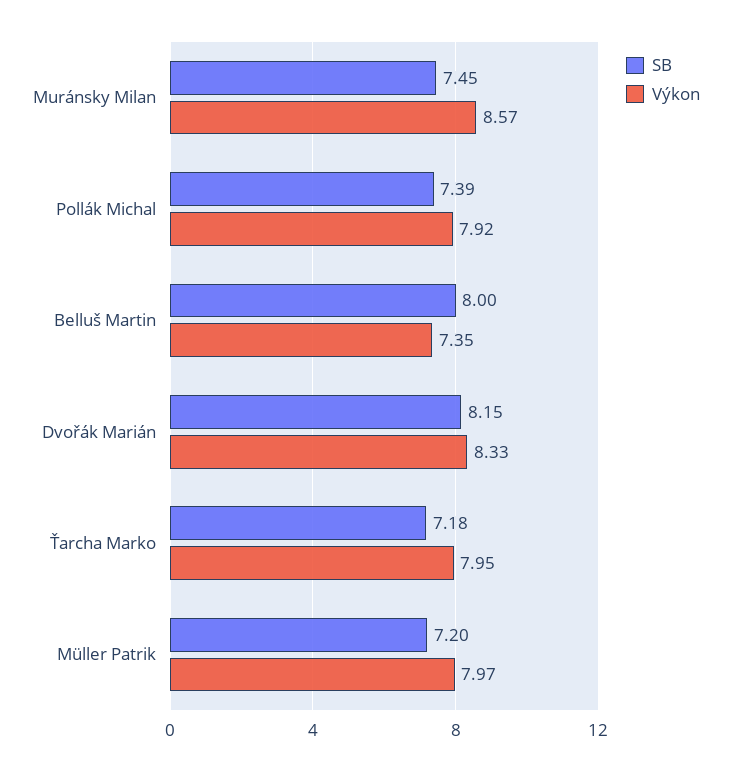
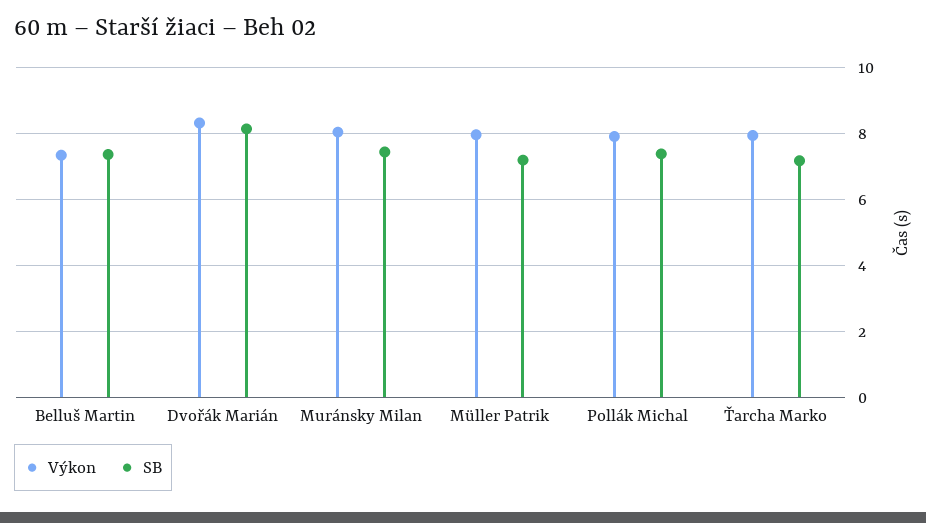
  {
    "SB": {
      "Muránsky Milan": 7.45,
      "Pollák Michal": 7.39,
-     "Belluš Martin": 8,
+     "Belluš Martin": 7.4,
      "Dvořák Marián": 8.15,
      "Ťarcha Marko": 7.18,
      "Müller Patrik": 7.2
    },
    "Výkon": {
-     "Muránsky Milan": 8.57,
+     "Muránsky Milan": 8,
      "Pollák Michal": 7.92,
      "Belluš Martin": 7.35,
      "Dvořák Marián": 8.33,
      "Ťarcha Marko": 7.95,
      "Müller Patrik": 7.97
    }
  }

